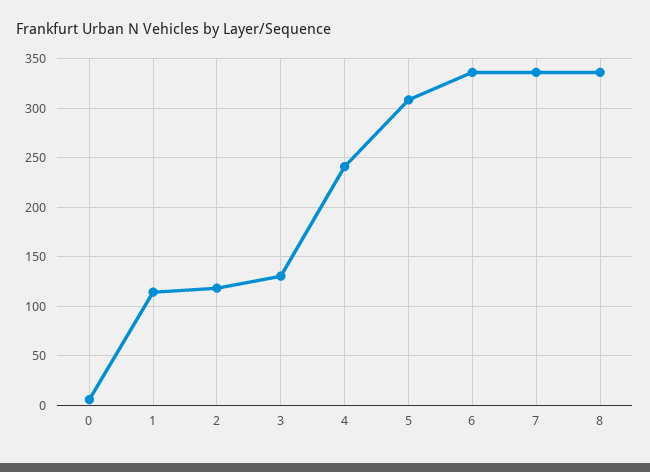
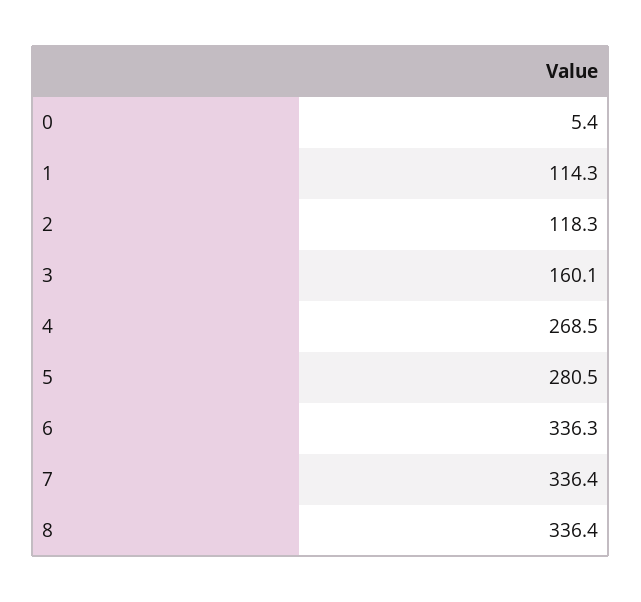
  {
    "0": 5.4,
    "1": 114.3,
    "2": 118.3,
-   "3": 130,
+   "3": 160.1,
-   "4": 240,
+   "4": 268.5,
-   "5": 310,
+   "5": 280.5,
    "6": 336.3,
    "7": 336.4,
    "8": 336.4
  }

